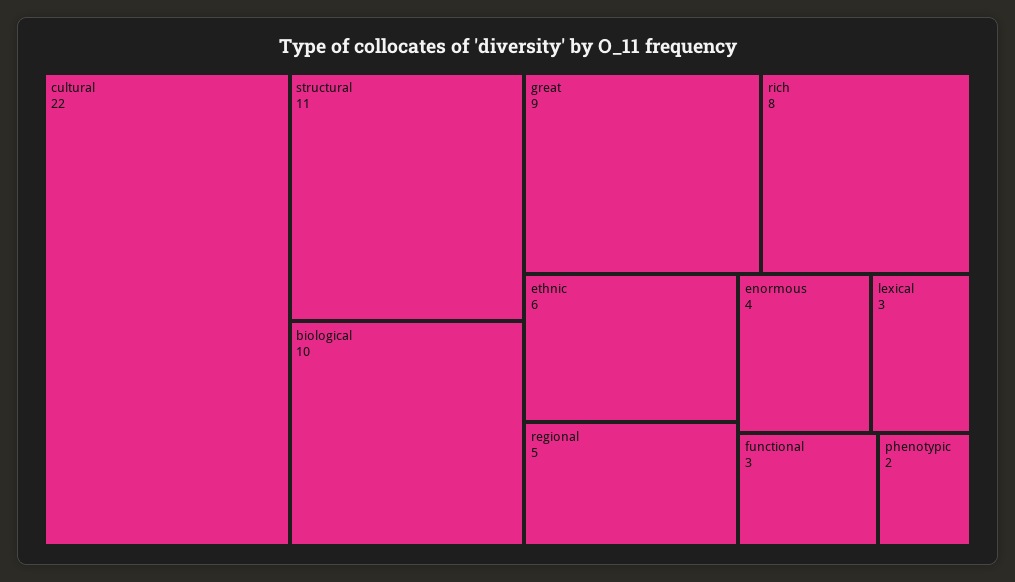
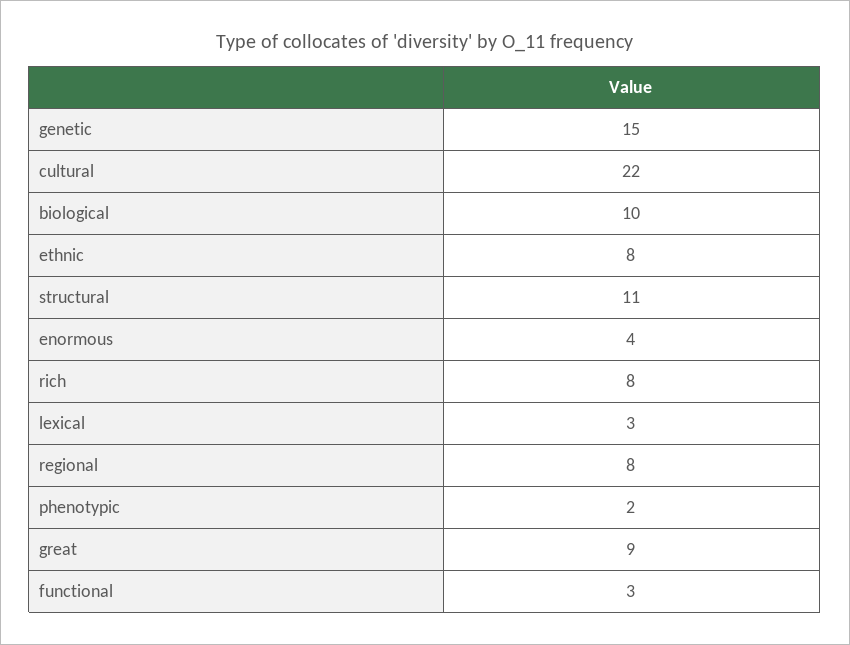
  {
    "cultural": 22,
    "structural": 11,
    "biological": 10,
    "great": 9,
    "rich": 8,
-   "ethnic": 6,
+   "ethnic": 8,
-   "regional": 5,
+   "regional": 8,
    "enormous": 4,
    "lexical": 3,
    "functional": 3,
-   "phenotypic": 2
+   "phenotypic": 2,
+   "genetic": 15
  }

